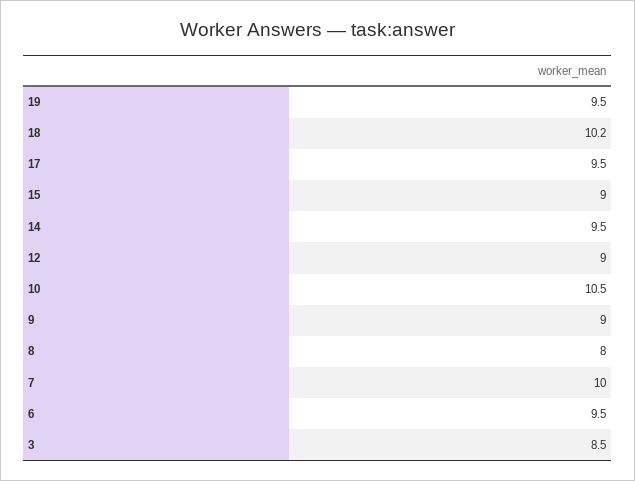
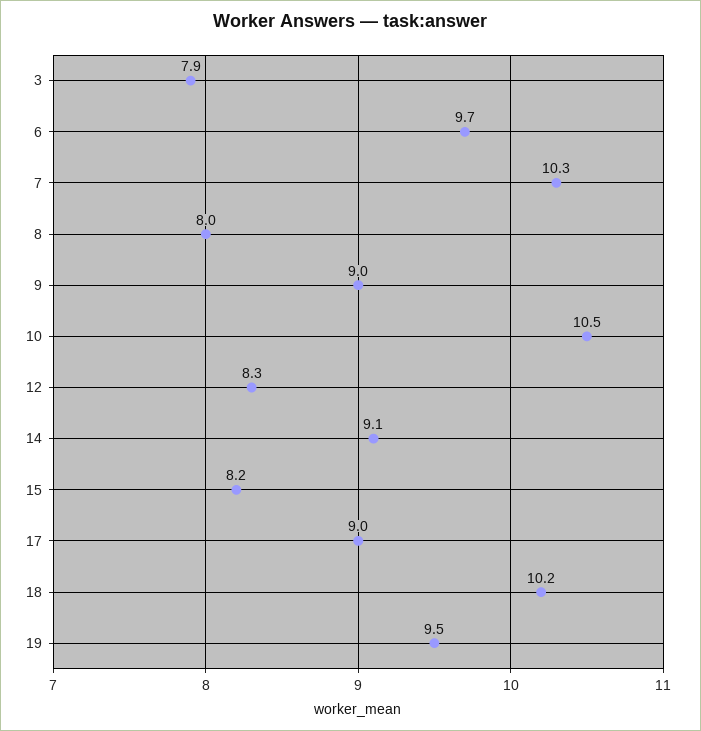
  {
    "19": 9.5,
    "18": 10.2,
-   "17": 9.5,
+   "17": 9,
-   "15": 9,
+   "15": 8.2,
-   "14": 9.5,
+   "14": 9.1,
-   "12": 9,
+   "12": 8.3,
    "10": 10.5,
    "9": 9,
    "8": 8,
-   "7": 10,
+   "7": 10.3,
-   "6": 9.5,
+   "6": 9.7,
-   "3": 8.5
+   "3": 7.9
  }

